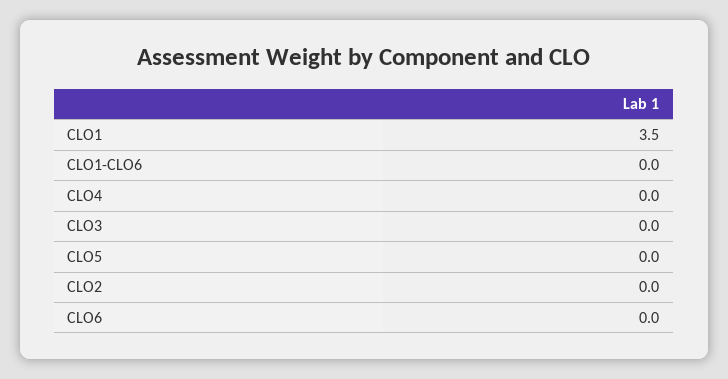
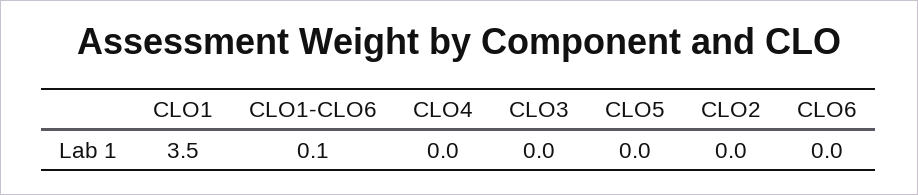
  {
    "CLO1": 3.5,
-   "CLO1-CLO6": 0,
+   "CLO1-CLO6": 0.1,
    "CLO4": 0,
    "CLO3": 0,
    "CLO5": 0,
    "CLO2": 0,
    "CLO6": 0
  }

